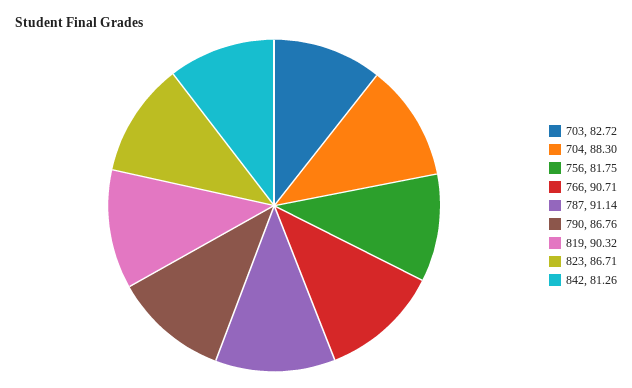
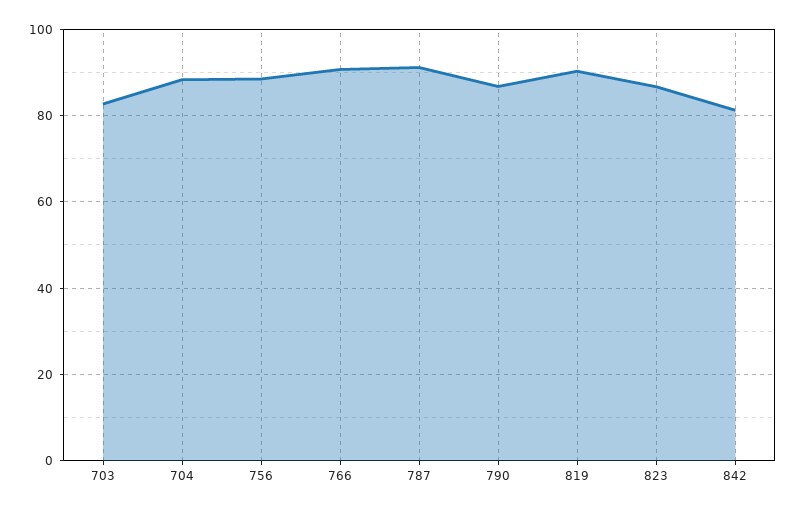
  {
    "703": 82.72,
    "704": 88.3,
-   "756": 81.75,
+   "756": 88,
    "766": 90.71,
    "787": 91.14,
    "790": 86.76,
    "819": 90.32,
    "823": 86.71,
    "842": 81.26
  }

